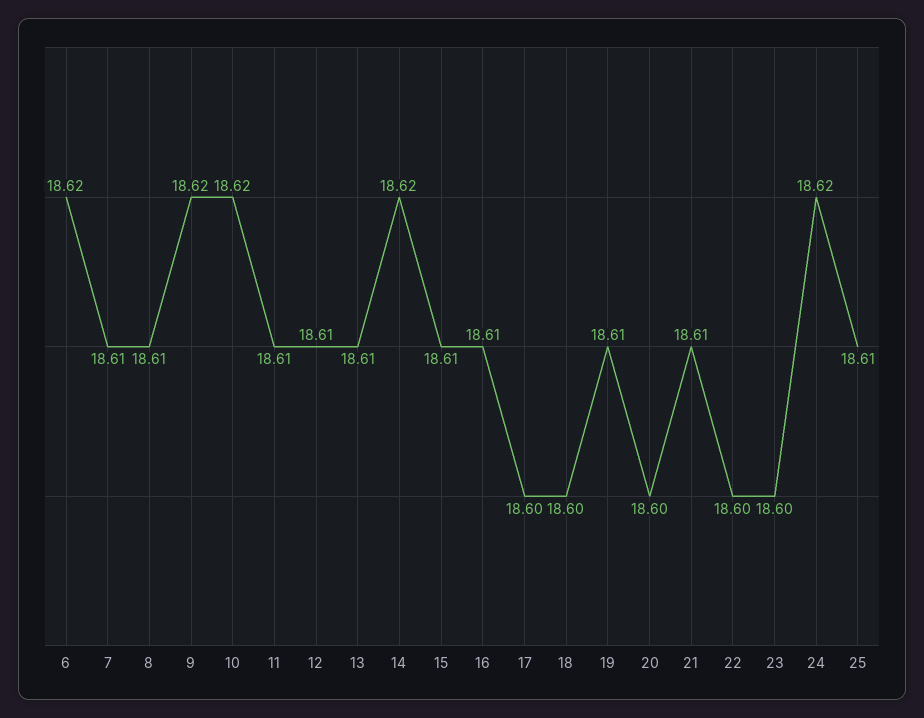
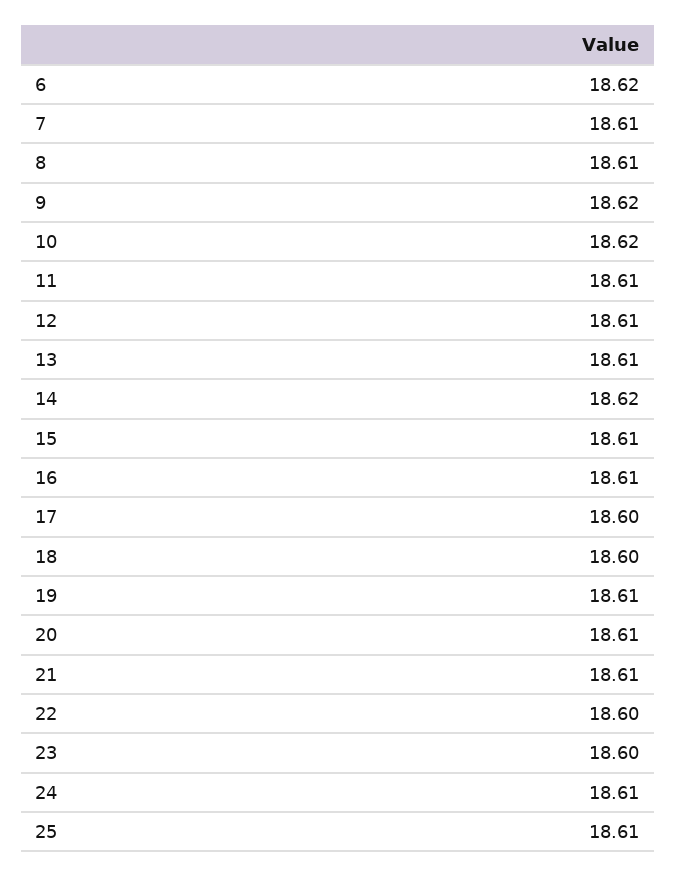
  {
    "6": 18.62,
    "7": 18.61,
    "8": 18.61,
    "9": 18.62,
    "10": 18.62,
    "11": 18.61,
    "12": 18.61,
    "13": 18.61,
    "14": 18.62,
    "15": 18.61,
    "16": 18.61,
    "17": 18.6,
    "18": 18.6,
    "19": 18.61,
-   "20": 18.6,
+   "20": 18.61,
    "21": 18.61,
    "22": 18.6,
    "23": 18.6,
-   "24": 18.62,
+   "24": 18.61,
    "25": 18.61
  }

